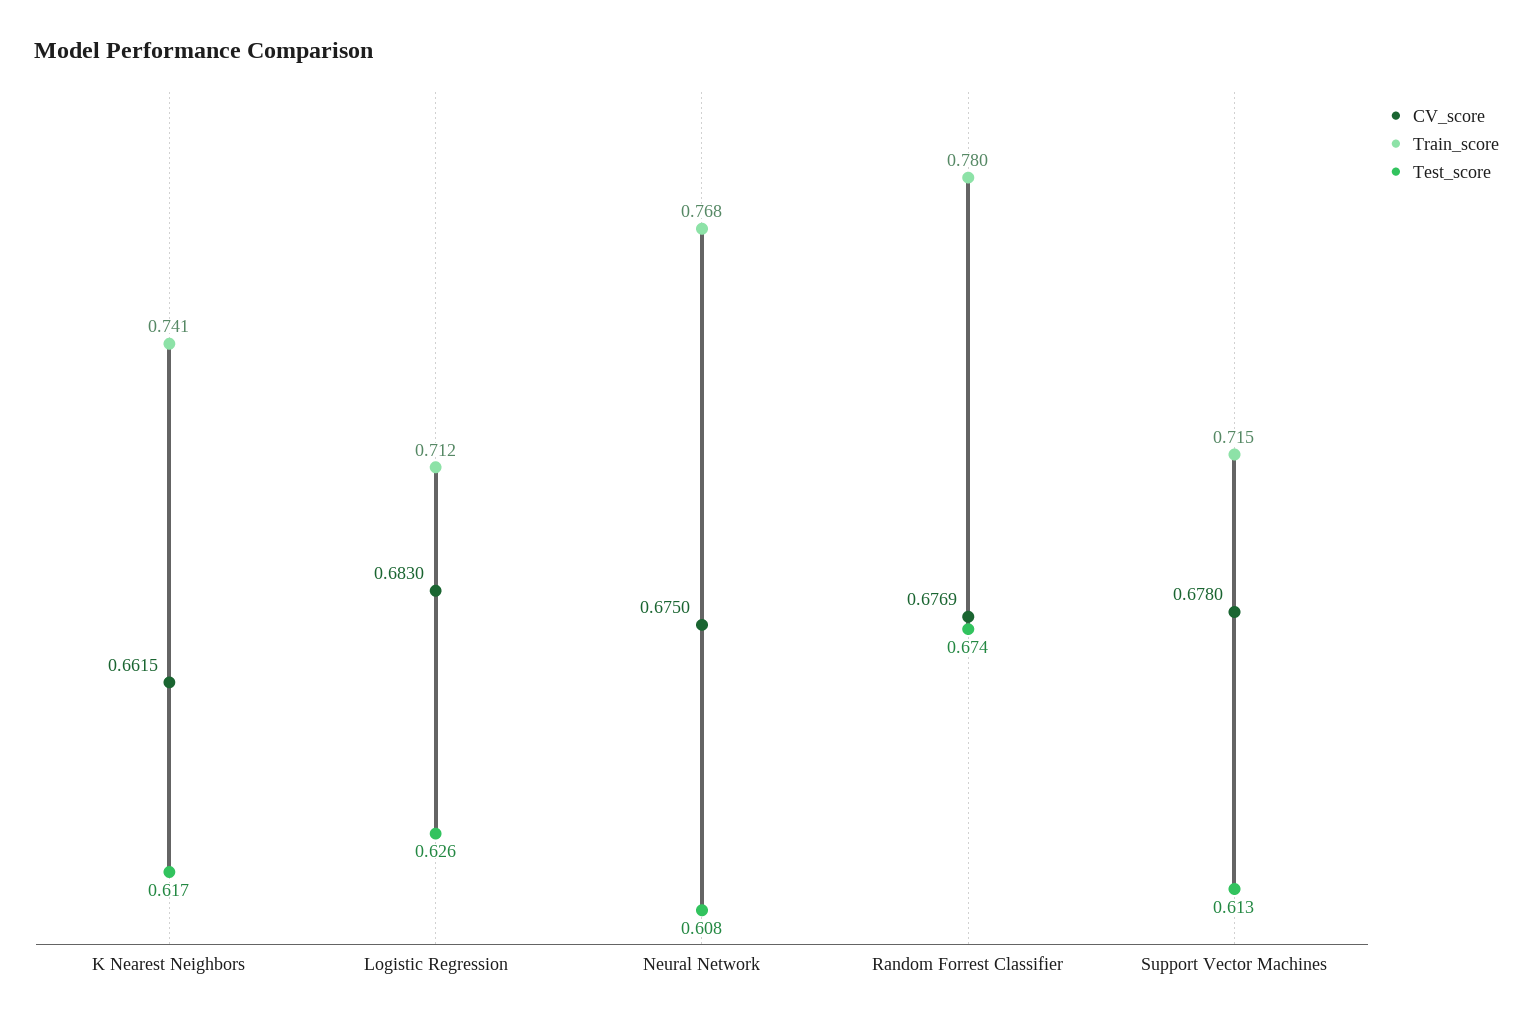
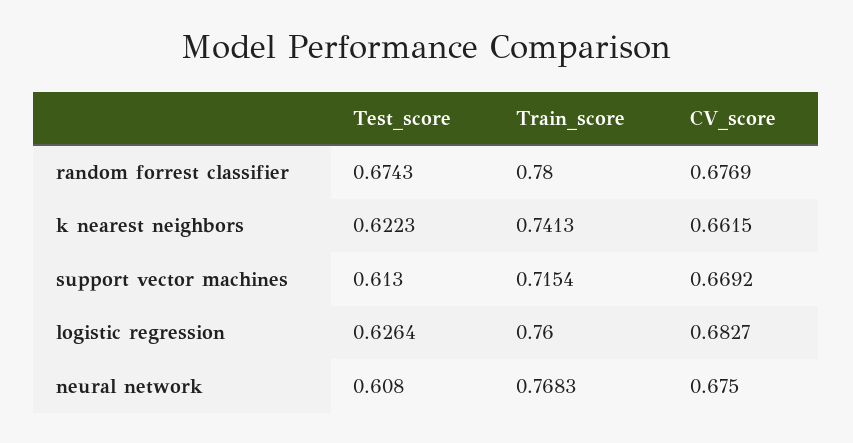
  {
    "CV_score": {
      "K Nearest Neighbors": 0.6615,
-     "Logistic Regression": 0.683,
+     "Logistic Regression": 0.6827,
      "Neural Network": 0.675,
      "Random Forrest Classifier": 0.6769,
-     "Support Vector Machines": 0.678
+     "Support Vector Machines": 0.6692
    },
    "Train_score": {
      "K Nearest Neighbors": 0.7413,
-     "Logistic Regression": 0.712,
+     "Logistic Regression": 0.76,
      "Neural Network": 0.7683,
      "Random Forrest Classifier": 0.78,
      "Support Vector Machines": 0.7154
    },
    "Test_score": {
-     "K Nearest Neighbors": 0.617,
+     "K Nearest Neighbors": 0.6223,
      "Logistic Regression": 0.6264,
      "Neural Network": 0.608,
      "Random Forrest Classifier": 0.6743,
      "Support Vector Machines": 0.613
    }
  }

